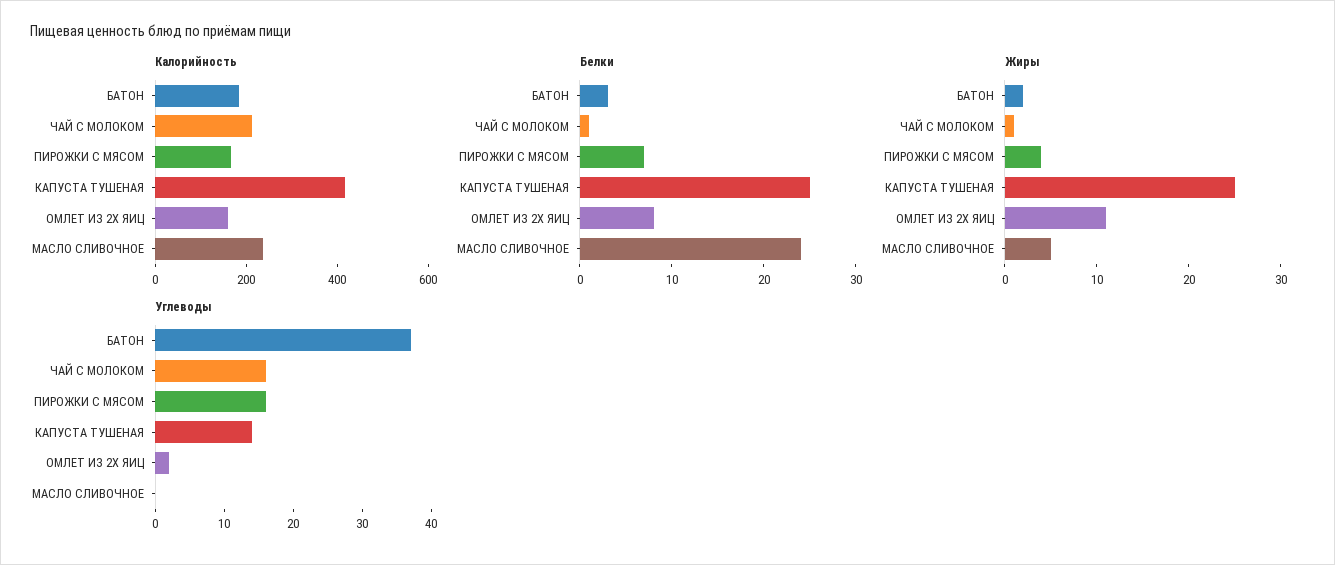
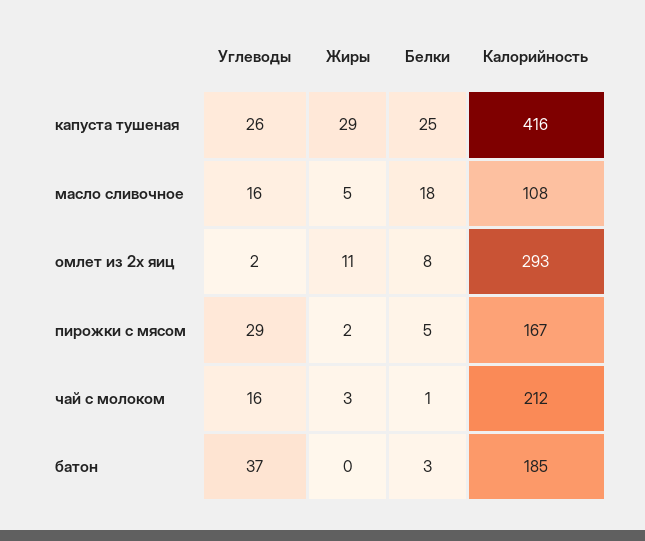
  {
    "Калорийность": {
      "БАТОН": 185,
      "ЧАЙ С МОЛОКОМ": 212,
      "ПИРОЖКИ С МЯСОМ": 167,
      "КАПУСТА ТУШЕНАЯ": 416,
-     "ОМЛЕТ ИЗ 2Х ЯИЦ": 150,
+     "ОМЛЕТ ИЗ 2Х ЯИЦ": 293,
-     "МАСЛО СЛИВОЧНОЕ": 250
+     "МАСЛО СЛИВОЧНОЕ": 108
    },
    "Белки": {
      "БАТОН": 3,
      "ЧАЙ С МОЛОКОМ": 1,
-     "ПИРОЖКИ С МЯСОМ": 7,
+     "ПИРОЖКИ С МЯСОМ": 5,
      "КАПУСТА ТУШЕНАЯ": 25,
      "ОМЛЕТ ИЗ 2Х ЯИЦ": 8,
-     "МАСЛО СЛИВОЧНОЕ": 24
+     "МАСЛО СЛИВОЧНОЕ": 18
    },
    "Жиры": {
-     "БАТОН": 2,
+     "БАТОН": 0,
-     "ЧАЙ С МОЛОКОМ": 1,
+     "ЧАЙ С МОЛОКОМ": 3,
-     "ПИРОЖКИ С МЯСОМ": 4,
+     "ПИРОЖКИ С МЯСОМ": 2,
-     "КАПУСТА ТУШЕНАЯ": 25,
+     "КАПУСТА ТУШЕНАЯ": 29,
      "ОМЛЕТ ИЗ 2Х ЯИЦ": 11,
      "МАСЛО СЛИВОЧНОЕ": 5
    },
    "Углеводы": {
      "БАТОН": 37,
      "ЧАЙ С МОЛОКОМ": 16,
-     "ПИРОЖКИ С МЯСОМ": 15,
+     "ПИРОЖКИ С МЯСОМ": 29,
-     "КАПУСТА ТУШЕНАЯ": 15,
+     "КАПУСТА ТУШЕНАЯ": 26,
      "ОМЛЕТ ИЗ 2Х ЯИЦ": 2,
-     "МАСЛО СЛИВОЧНОЕ": 0
+     "МАСЛО СЛИВОЧНОЕ": 16
    }
  }

